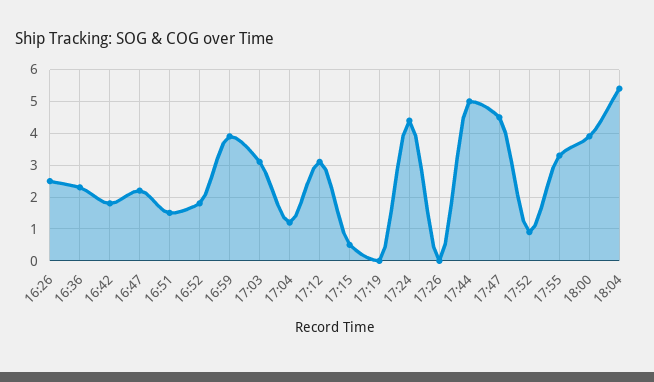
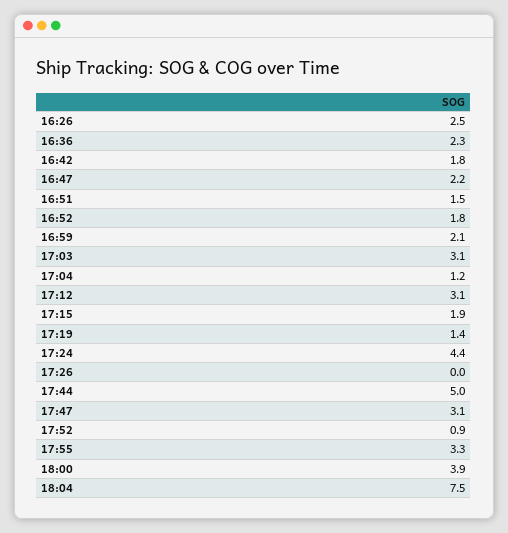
  {
    "16:26": 2.5,
    "16:36": 2.3,
    "16:42": 1.8,
    "16:47": 2.2,
    "16:51": 1.5,
    "16:52": 1.8,
-   "16:59": 4,
+   "16:59": 2.1,
    "17:03": 3.1,
    "17:04": 1.2,
    "17:12": 3.1,
-   "17:15": 0.5,
+   "17:15": 1.9,
-   "17:19": 0,
+   "17:19": 1.4,
    "17:24": 4.4,
    "17:26": 0,
    "17:44": 5,
-   "17:47": 4.5,
+   "17:47": 3.1,
    "17:52": 0.9,
    "17:55": 3.3,
    "18:00": 3.9,
-   "18:04": 5.5
+   "18:04": 7.5
  }

